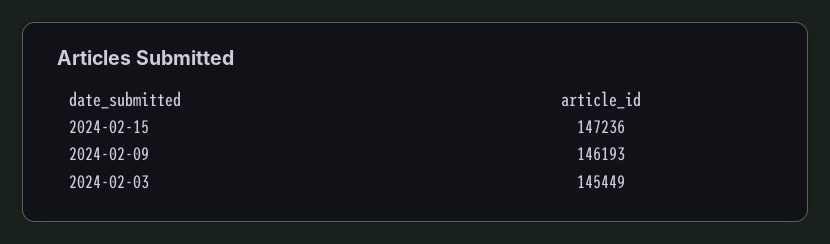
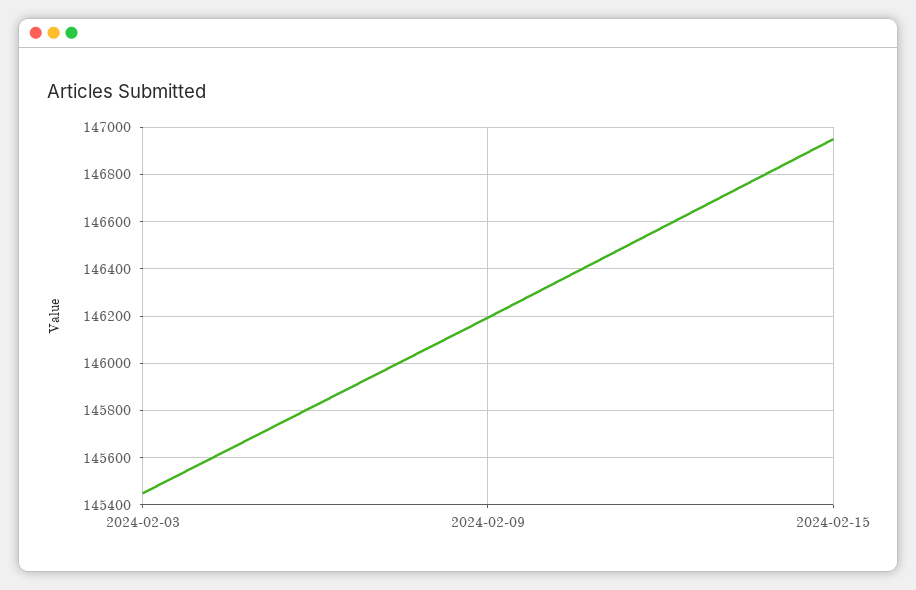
  {
-   "2024-02-15": 147236,
+   "2024-02-15": 146950,
    "2024-02-09": 146193,
    "2024-02-03": 145449
  }

